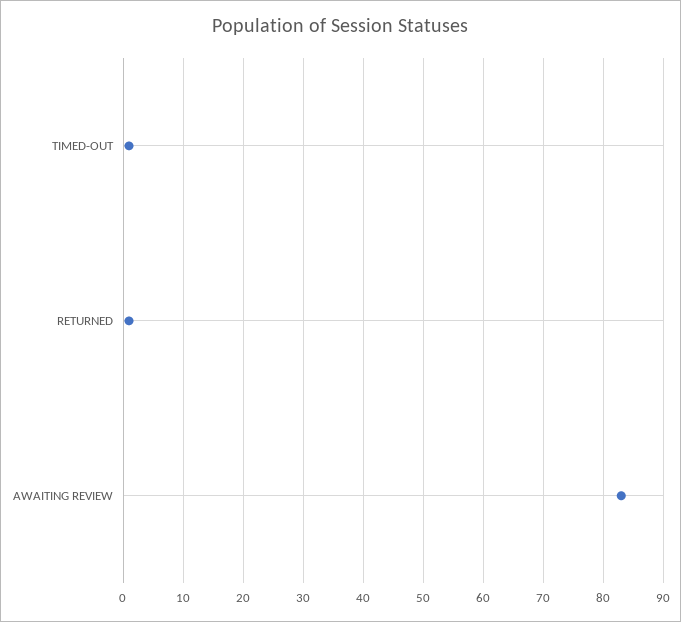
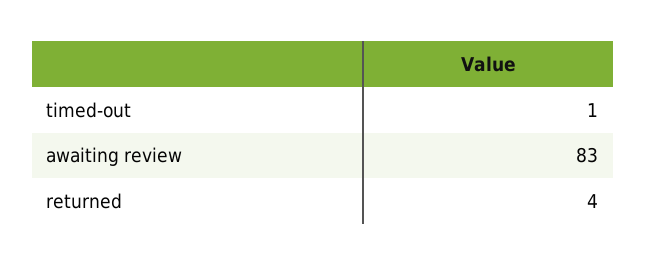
  {
    "TIMED-OUT": 1,
-   "RETURNED": 1,
+   "RETURNED": 4,
    "AWAITING REVIEW": 83
  }

